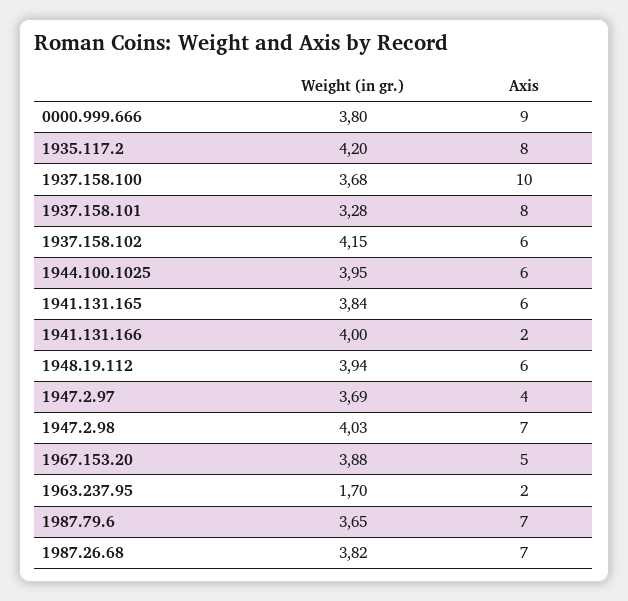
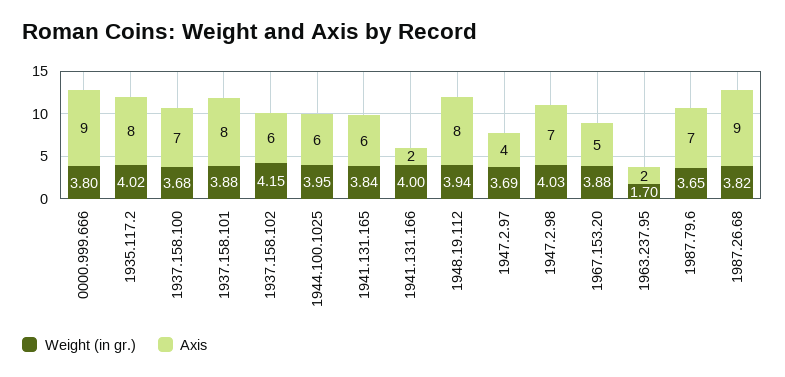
  {
    "Weight (in gr.)": {
      "0000.999.666": 3.8,
-     "1935.117.2": 4.2,
+     "1935.117.2": 4.02,
      "1937.158.100": 3.68,
-     "1937.158.101": 3.28,
+     "1937.158.101": 3.88,
      "1937.158.102": 4.15,
      "1944.100.1025": 3.95,
      "1941.131.165": 3.84,
      "1941.131.166": 4,
      "1948.19.112": 3.94,
      "1947.2.97": 3.69,
      "1947.2.98": 4.03,
      "1967.153.20": 3.88,
      "1963.237.95": 1.7,
      "1987.79.6": 3.65,
      "1987.26.68": 3.82
    },
    "Axis": {
      "0000.999.666": 9,
      "1935.117.2": 8,
-     "1937.158.100": 10,
+     "1937.158.100": 7,
      "1937.158.101": 8,
      "1937.158.102": 6,
      "1944.100.1025": 6,
      "1941.131.165": 6,
      "1941.131.166": 2,
-     "1948.19.112": 6,
+     "1948.19.112": 8,
      "1947.2.97": 4,
      "1947.2.98": 7,
      "1967.153.20": 5,
      "1963.237.95": 2,
      "1987.79.6": 7,
-     "1987.26.68": 7
+     "1987.26.68": 9
    }
  }

